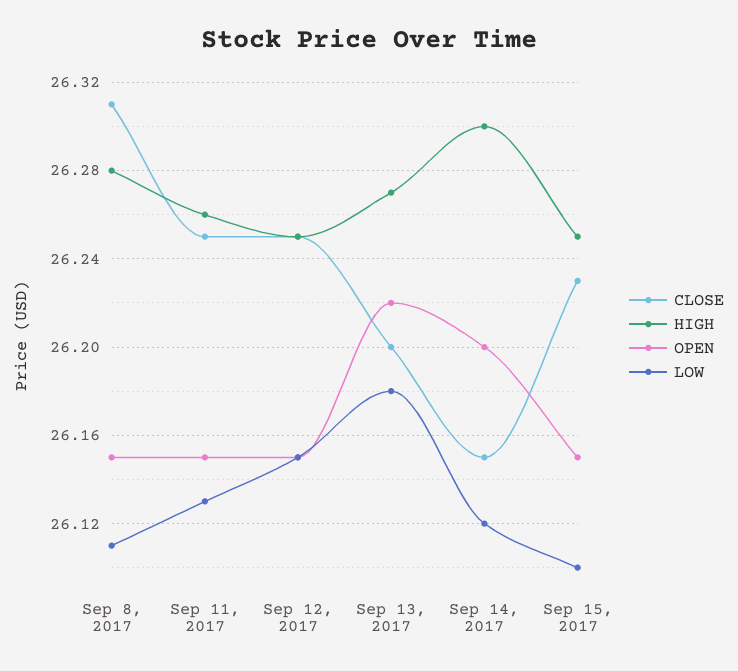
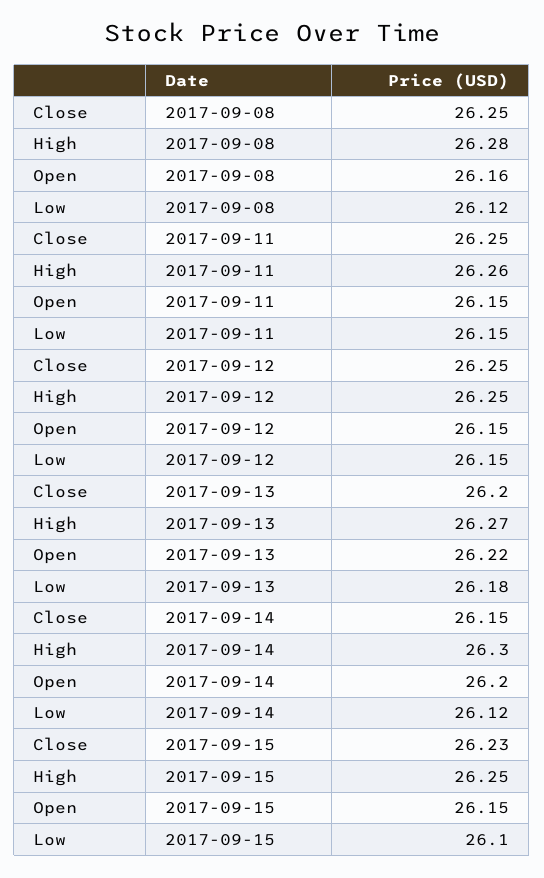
  {
    "CLOSE": {
-     "Sep 8, 2017": 26.31,
+     "Sep 8, 2017": 26.25,
      "Sep 11, 2017": 26.25,
      "Sep 12, 2017": 26.25,
      "Sep 13, 2017": 26.2,
      "Sep 14, 2017": 26.15,
      "Sep 15, 2017": 26.23
    },
    "HIGH": {
      "Sep 8, 2017": 26.28,
      "Sep 11, 2017": 26.26,
      "Sep 12, 2017": 26.25,
      "Sep 13, 2017": 26.27,
      "Sep 14, 2017": 26.3,
      "Sep 15, 2017": 26.25
    },
    "OPEN": {
-     "Sep 8, 2017": 26.15,
+     "Sep 8, 2017": 26.16,
      "Sep 11, 2017": 26.15,
      "Sep 12, 2017": 26.15,
      "Sep 13, 2017": 26.22,
      "Sep 14, 2017": 26.2,
      "Sep 15, 2017": 26.15
    },
    "LOW": {
-     "Sep 8, 2017": 26.11,
+     "Sep 8, 2017": 26.12,
-     "Sep 11, 2017": 26.13,
+     "Sep 11, 2017": 26.15,
      "Sep 12, 2017": 26.15,
      "Sep 13, 2017": 26.18,
      "Sep 14, 2017": 26.12,
      "Sep 15, 2017": 26.1
    }
  }

